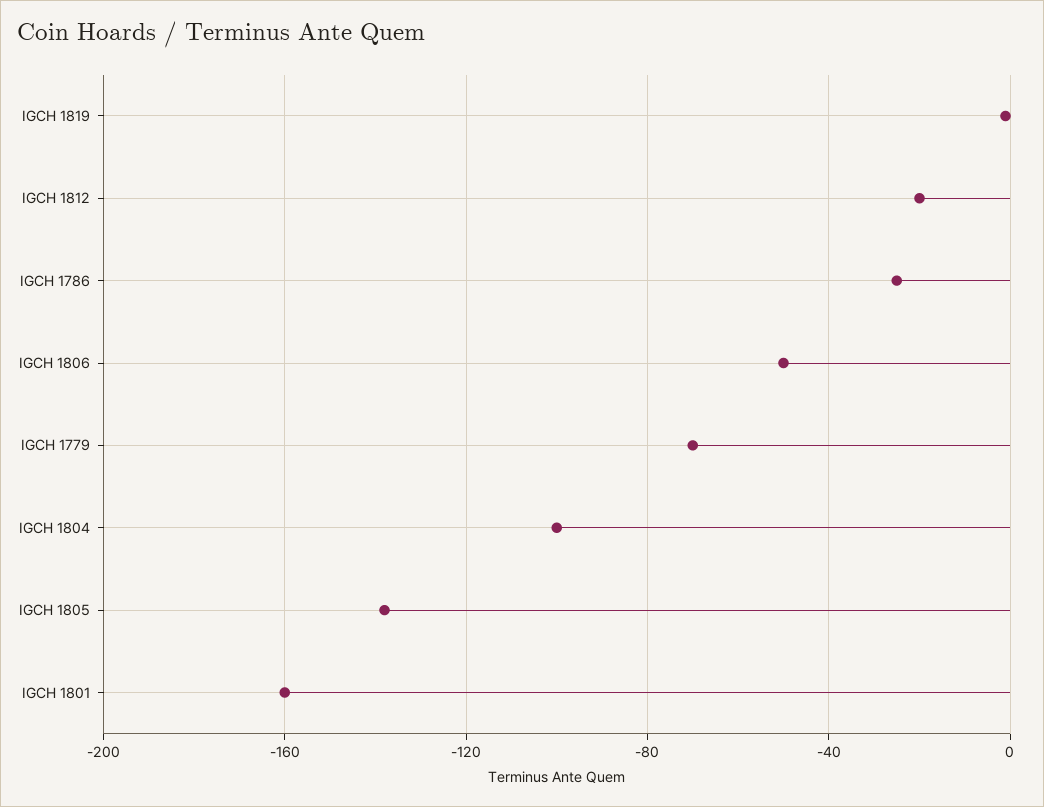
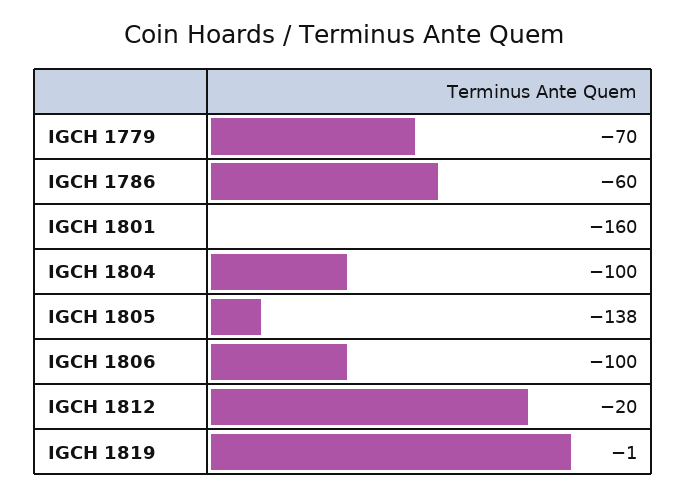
  {
    "IGCH 1819": -1,
    "IGCH 1812": -20,
-   "IGCH 1786": -25,
+   "IGCH 1786": -60,
-   "IGCH 1806": -50,
+   "IGCH 1806": -100,
    "IGCH 1779": -70,
    "IGCH 1804": -100,
    "IGCH 1805": -138,
    "IGCH 1801": -160
  }

